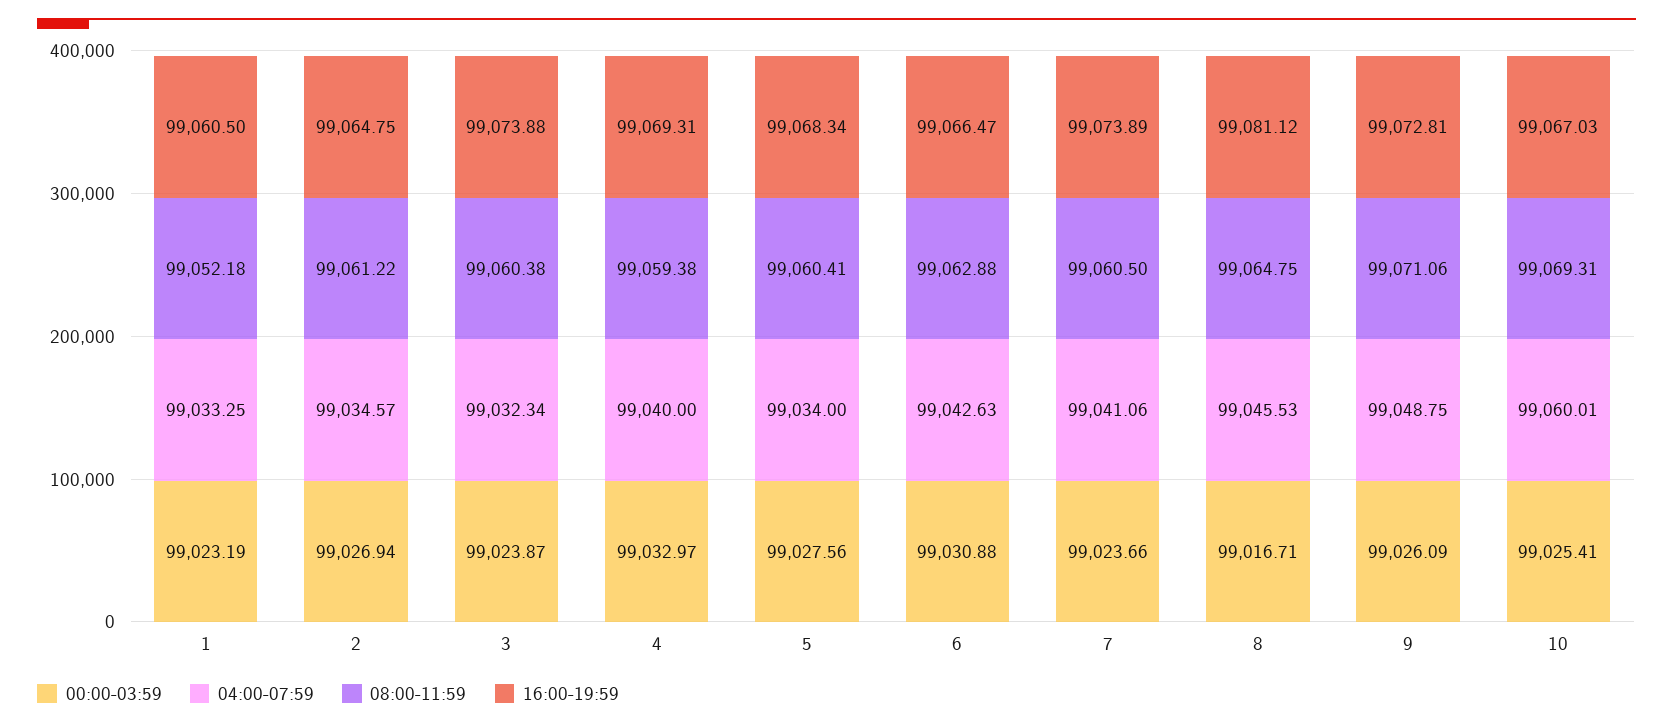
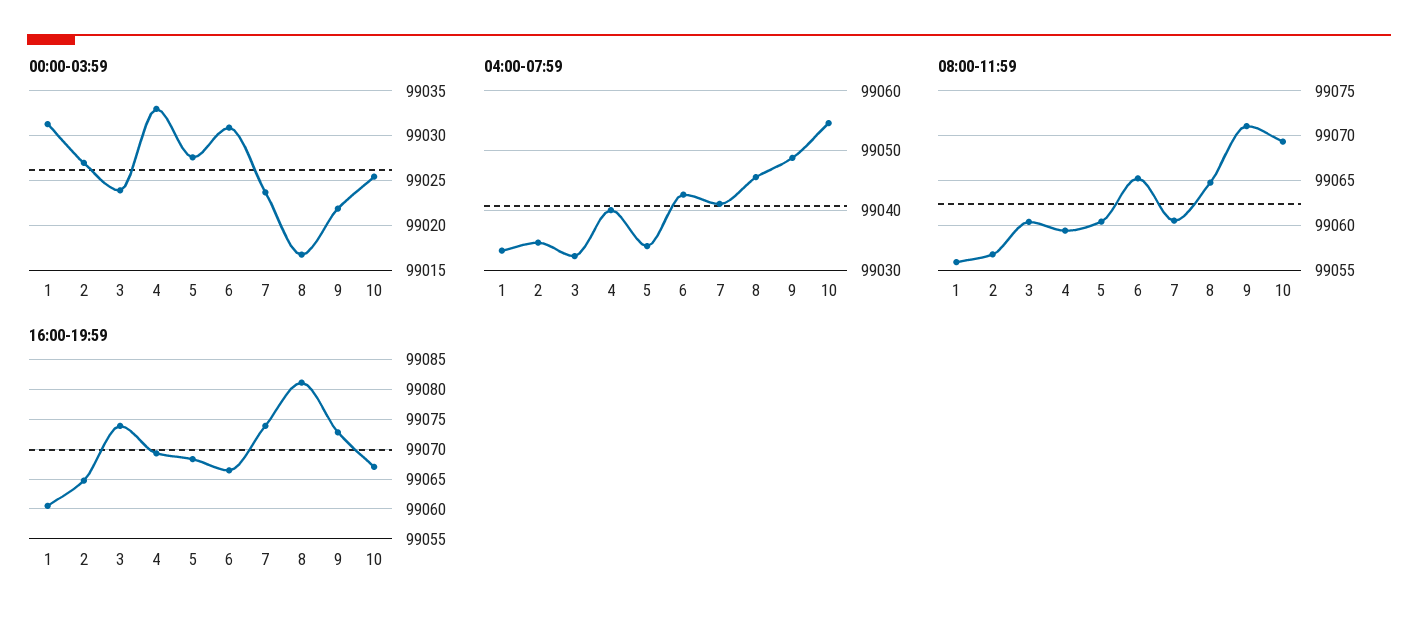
  {
    "00:00-03:59": {
-     "1": 99023.19,
+     "1": 99031,
      "2": 99026.94,
      "3": 99023.87,
      "4": 99032.97,
      "5": 99027.56,
      "6": 99030.88,
      "7": 99023.66,
      "8": 99016.71,
-     "9": 99026.09,
+     "9": 99022,
      "10": 99025.41
    },
    "04:00-07:59": {
      "1": 99033.25,
      "2": 99034.57,
      "3": 99032.34,
      "4": 99040,
      "5": 99034,
      "6": 99042.63,
      "7": 99041.06,
      "8": 99045.53,
      "9": 99048.75,
-     "10": 99060.01
+     "10": 99054
    },
    "08:00-11:59": {
-     "1": 99052.18,
+     "1": 99056,
-     "2": 99061.22,
+     "2": 99057,
      "3": 99060.38,
      "4": 99059.38,
      "5": 99060.41,
-     "6": 99062.88,
+     "6": 99065,
      "7": 99060.5,
      "8": 99064.75,
      "9": 99071.06,
      "10": 99069.31
    },
    "16:00-19:59": {
      "1": 99060.5,
      "2": 99064.75,
      "3": 99073.88,
      "4": 99069.31,
      "5": 99068.34,
      "6": 99066.47,
      "7": 99073.89,
      "8": 99081.12,
      "9": 99072.81,
      "10": 99067.03
    }
  }

